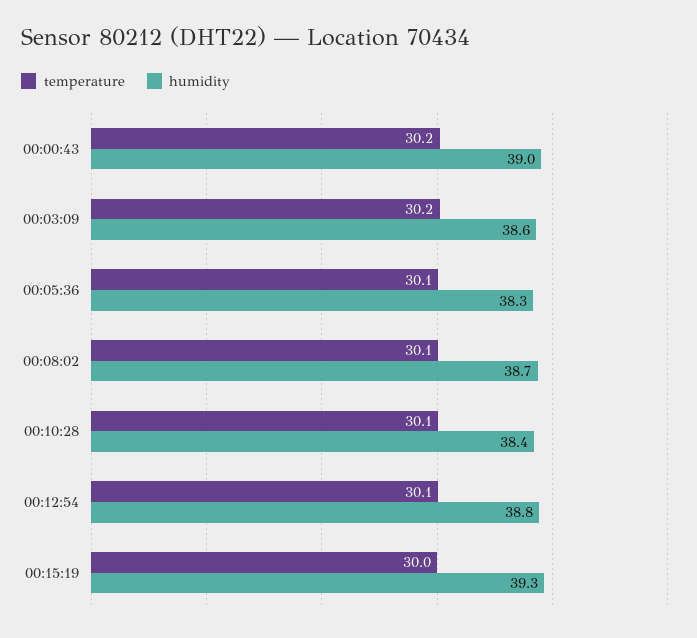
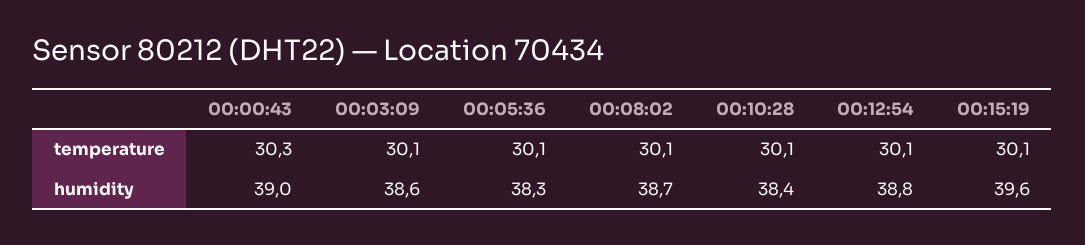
  {
    "temperature": {
-     "00:00:43": 30.2,
+     "00:00:43": 30.3,
-     "00:03:09": 30.2,
+     "00:03:09": 30.1,
      "00:05:36": 30.1,
      "00:08:02": 30.1,
      "00:10:28": 30.1,
      "00:12:54": 30.1,
-     "00:15:19": 30
+     "00:15:19": 30.1
    },
    "humidity": {
      "00:00:43": 39,
      "00:03:09": 38.6,
      "00:05:36": 38.3,
      "00:08:02": 38.7,
      "00:10:28": 38.4,
      "00:12:54": 38.8,
-     "00:15:19": 39.3
+     "00:15:19": 39.6
    }
  }

